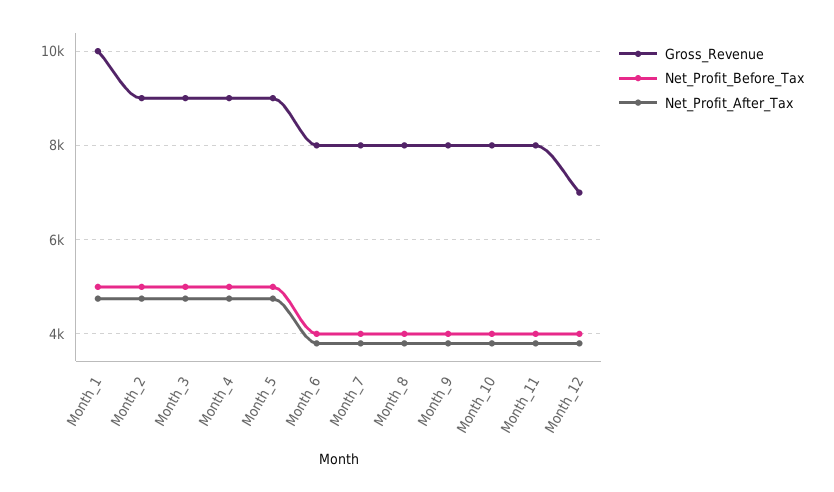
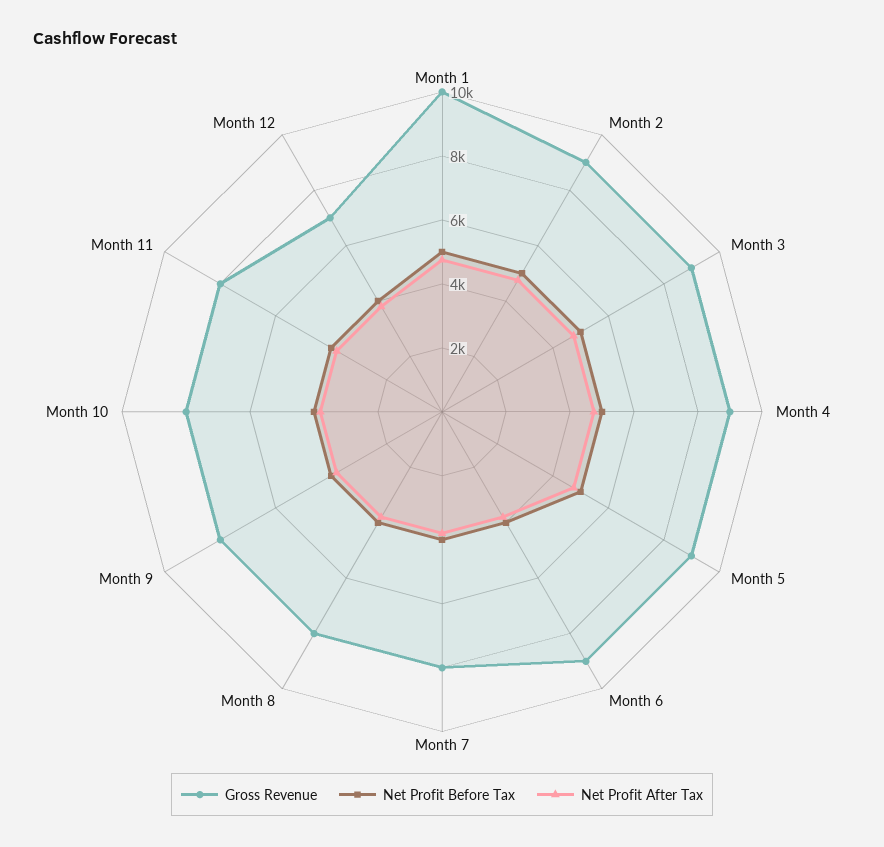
  {
    "Gross_Revenue": {
      "Month_1": 10000,
      "Month_2": 9000,
      "Month_3": 9000,
      "Month_4": 9000,
      "Month_5": 9000,
-     "Month_6": 8000,
+     "Month_6": 9000,
      "Month_7": 8000,
      "Month_8": 8000,
      "Month_9": 8000,
      "Month_10": 8000,
      "Month_11": 8000,
      "Month_12": 7000
    },
    "Net_Profit_Before_Tax": {
      "Month_1": 5000,
      "Month_2": 5000,
      "Month_3": 5000,
      "Month_4": 5000,
      "Month_5": 5000,
      "Month_6": 4000,
      "Month_7": 4000,
      "Month_8": 4000,
      "Month_9": 4000,
      "Month_10": 4000,
      "Month_11": 4000,
      "Month_12": 4000
    },
    "Net_Profit_After_Tax": {
      "Month_1": 4800,
      "Month_2": 4800,
      "Month_3": 4800,
      "Month_4": 4800,
      "Month_5": 4800,
      "Month_6": 3800,
      "Month_7": 3800,
      "Month_8": 3800,
      "Month_9": 3800,
      "Month_10": 3800,
      "Month_11": 3800,
      "Month_12": 3800
    }
  }

